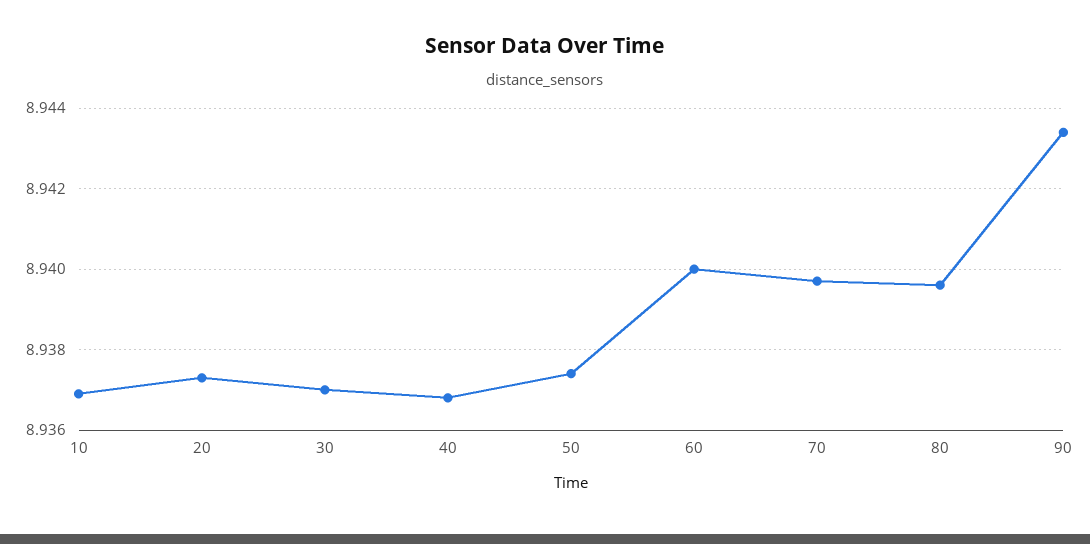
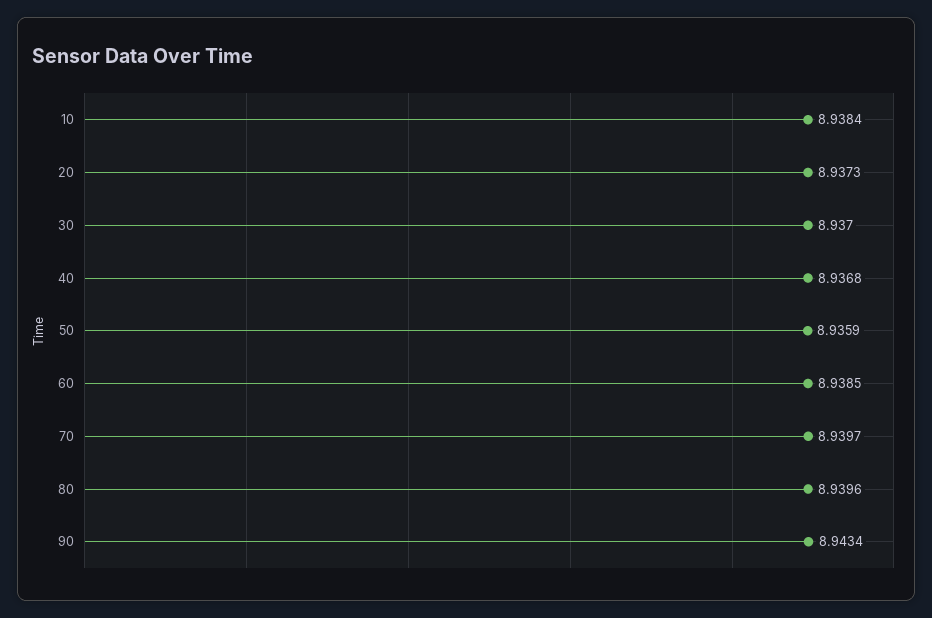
  {
-   "10": 8.937,
+   "10": 8.9384,
    "20": 8.9373,
    "30": 8.937,
    "40": 8.9368,
-   "50": 8.9375,
+   "50": 8.9359,
-   "60": 8.94,
+   "60": 8.9385,
    "70": 8.9397,
    "80": 8.9396,
    "90": 8.9434
  }

